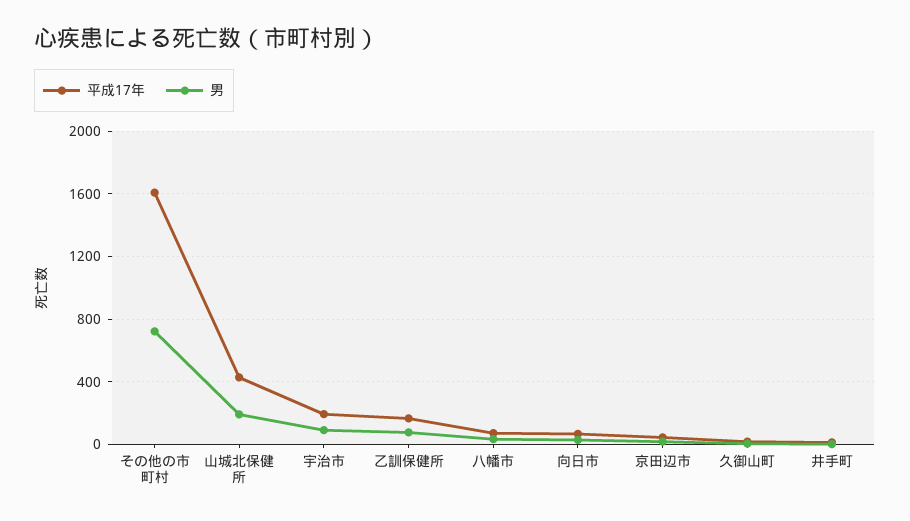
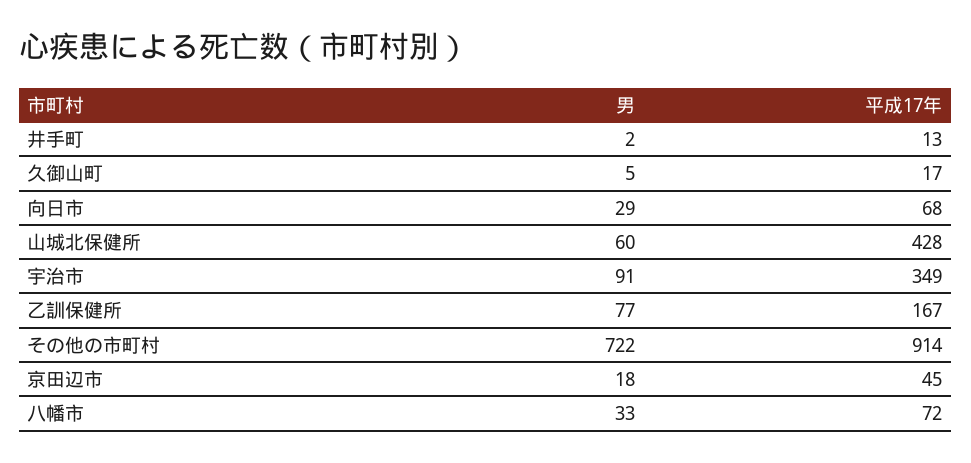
  {
    "平成17年": {
-     "その他の市町村": 1600,
+     "その他の市町村": 914,
      "山城北保健所": 428,
-     "宇治市": 200,
+     "宇治市": 349,
      "乙訓保健所": 167,
      "八幡市": 72,
      "向日市": 68,
      "京田辺市": 45,
      "久御山町": 17,
      "井手町": 13
    },
    "男": {
      "その他の市町村": 722,
-     "山城北保健所": 200,
+     "山城北保健所": 60,
      "宇治市": 91,
      "乙訓保健所": 77,
      "八幡市": 33,
      "向日市": 29,
      "京田辺市": 18,
      "久御山町": 5,
      "井手町": 2
    }
  }

